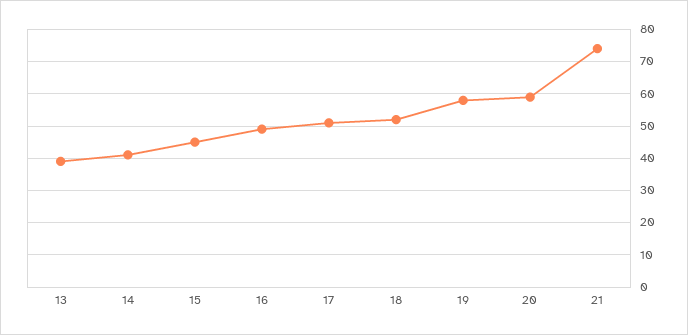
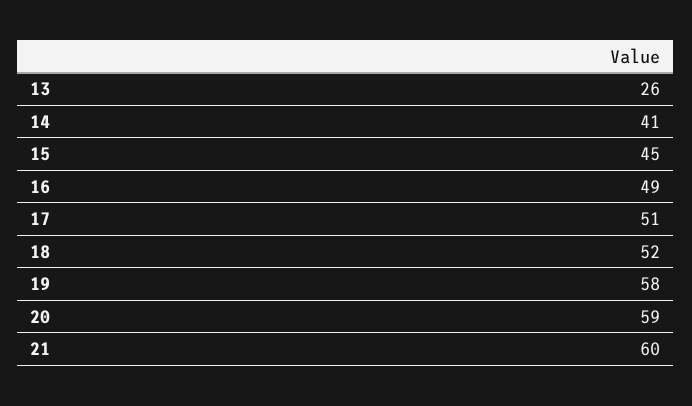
  {
-   "13": 40,
+   "13": 26,
    "14": 41,
    "15": 45,
    "16": 49,
    "17": 51,
    "18": 52,
    "19": 58,
    "20": 59,
-   "21": 75
+   "21": 60
  }

